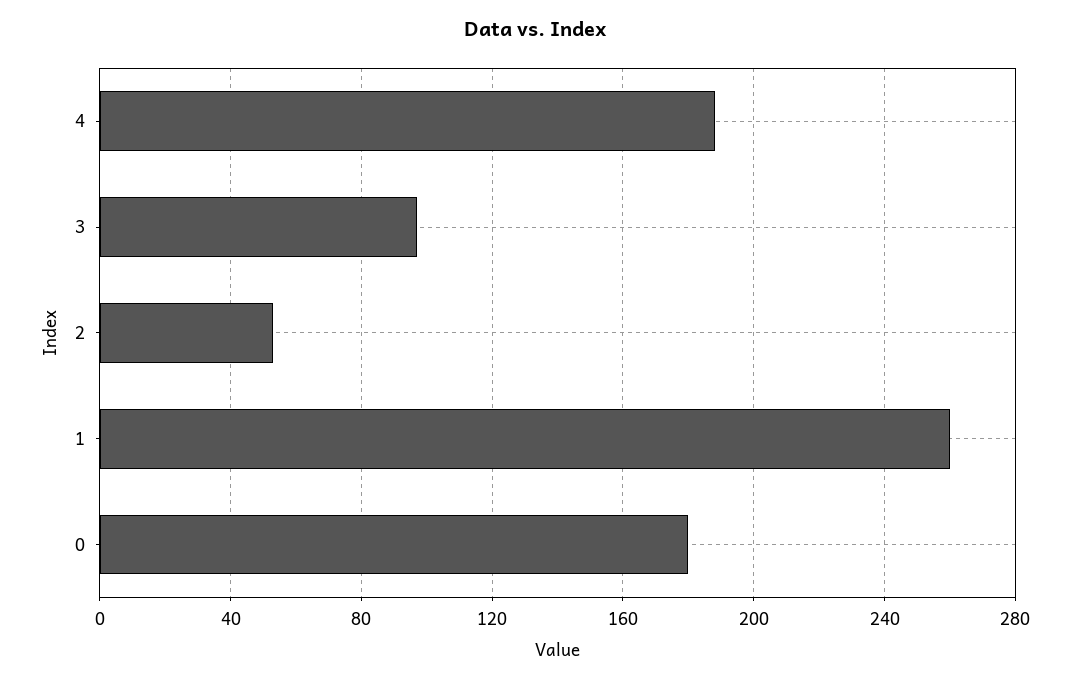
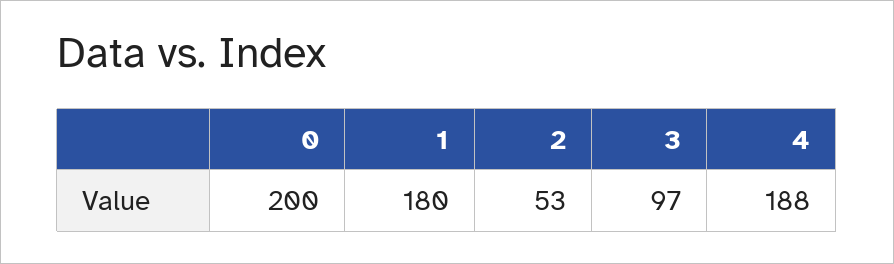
  {
    "4": 188,
    "3": 97,
    "2": 53,
-   "1": 260,
+   "1": 180,
-   "0": 180
+   "0": 200
  }

